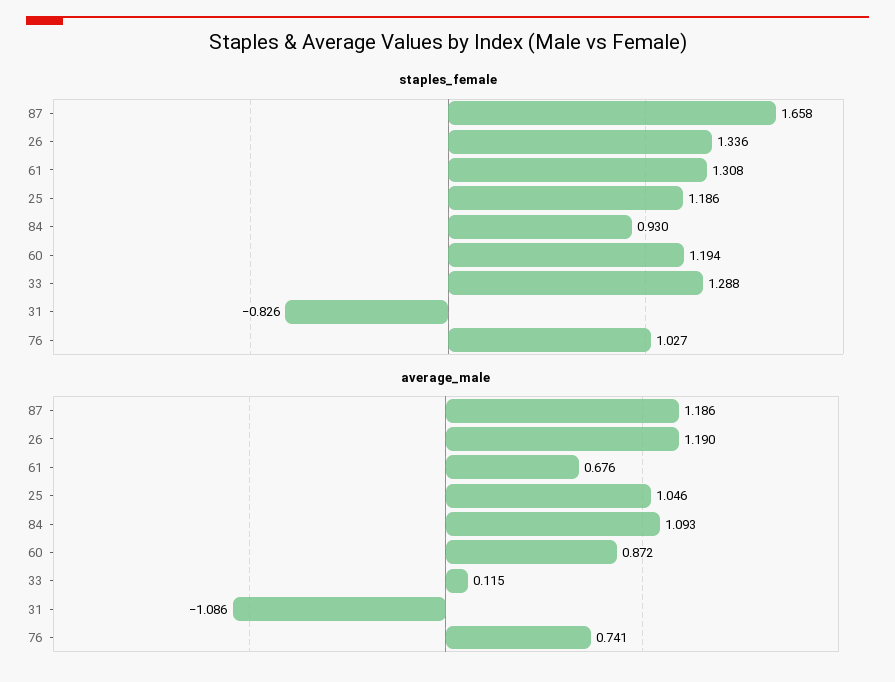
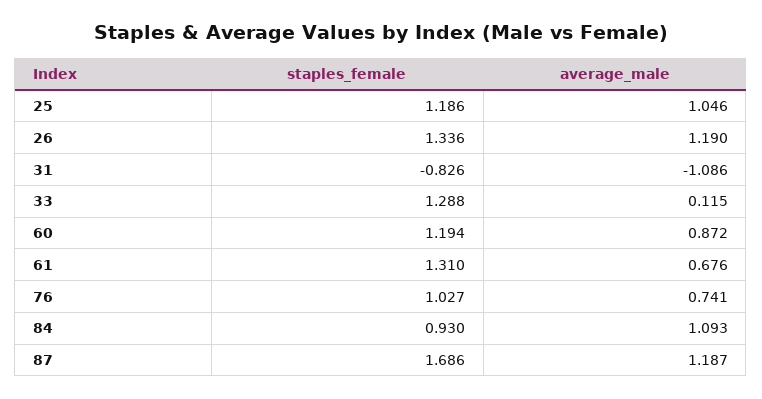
  {
    "staples_female": {
-     "87": 1.658,
+     "87": 1.686,
      "26": 1.336,
-     "61": 1.308,
+     "61": 1.31,
      "25": 1.186,
      "84": 0.93,
      "60": 1.194,
      "33": 1.288,
      "31": -0.826,
      "76": 1.027
    },
    "average_male": {
-     "87": 1.186,
+     "87": 1.187,
      "26": 1.19,
      "61": 0.676,
      "25": 1.046,
      "84": 1.093,
      "60": 0.872,
      "33": 0.115,
      "31": -1.086,
      "76": 0.741
    }
  }

